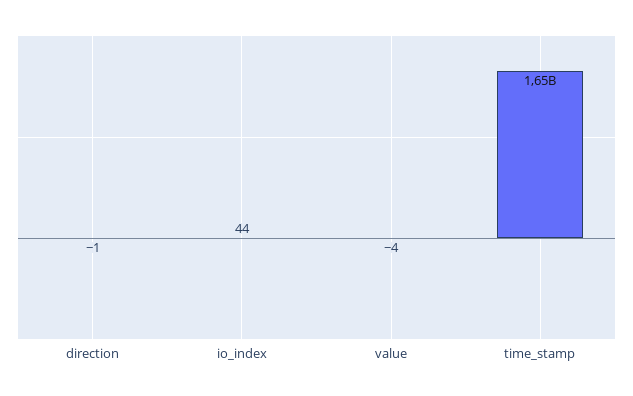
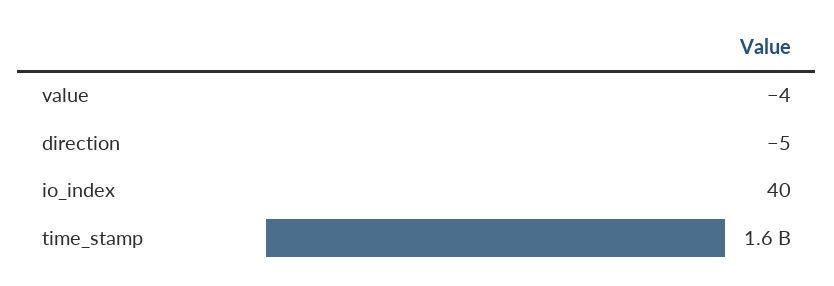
  {
-   "direction": -1,
+   "direction": -5,
-   "io_index": 44,
+   "io_index": 40,
    "value": -4,
    "time_stamp": 1650000000
  }

